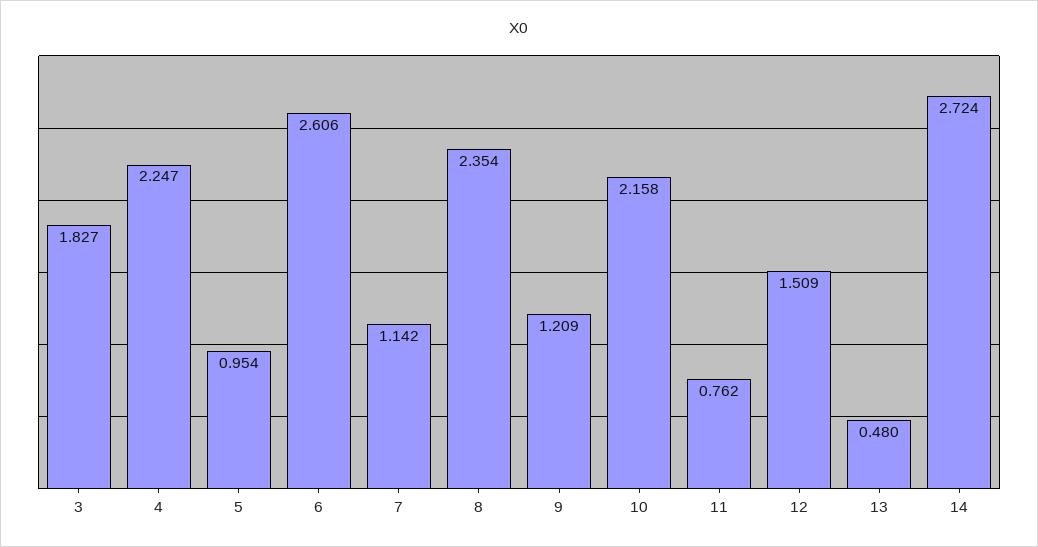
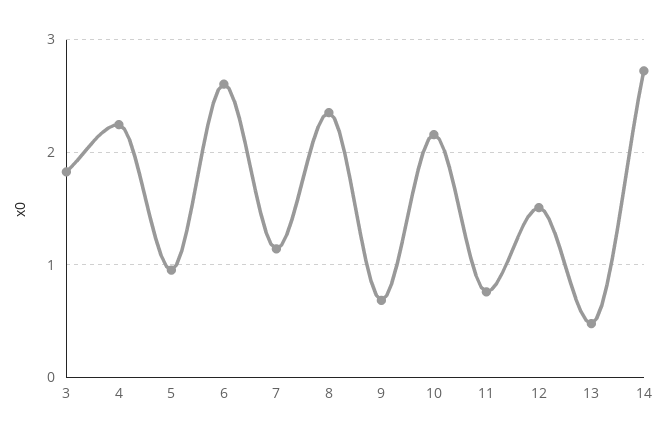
  {
    "3": 1.827,
    "4": 2.247,
    "5": 0.954,
    "6": 2.606,
    "7": 1.142,
    "8": 2.354,
-   "9": 1.209,
+   "9": 0.7,
    "10": 2.158,
    "11": 0.762,
    "12": 1.509,
    "13": 0.48,
    "14": 2.724
  }

